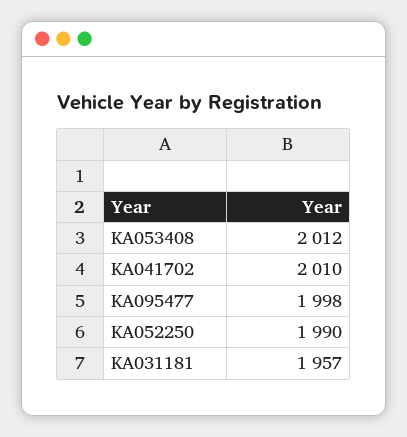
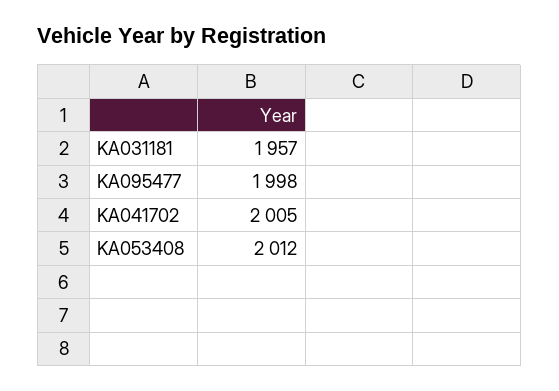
  {
    "KA053408": 2012,
-   "KA041702": 2010,
+   "KA041702": 2005,
    "KA095477": 1998,
-   "KA052250": 1990,
    "KA031181": 1957
  }

